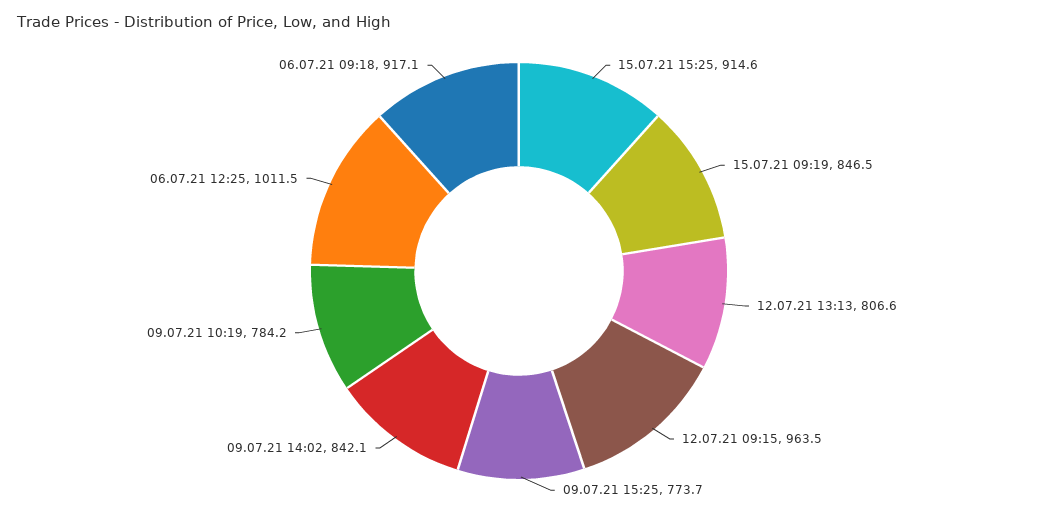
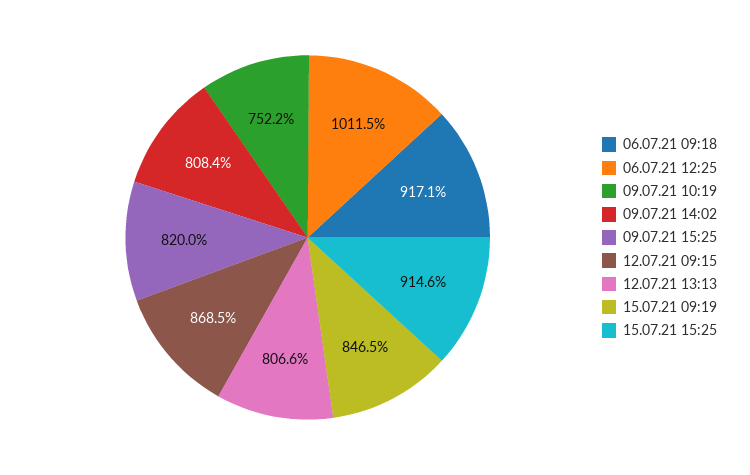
  {
    "15.07.21 15:25": 914.6,
    "15.07.21 09:19": 846.5,
    "12.07.21 13:13": 806.6,
-   "12.07.21 09:15": 963.5,
+   "12.07.21 09:15": 868.5,
-   "09.07.21 15:25": 773.7,
+   "09.07.21 15:25": 820,
-   "09.07.21 14:02": 842.1,
+   "09.07.21 14:02": 808.4,
-   "09.07.21 10:19": 784.2,
+   "09.07.21 10:19": 752.2,
    "06.07.21 12:25": 1011.5,
    "06.07.21 09:18": 917.1
  }

